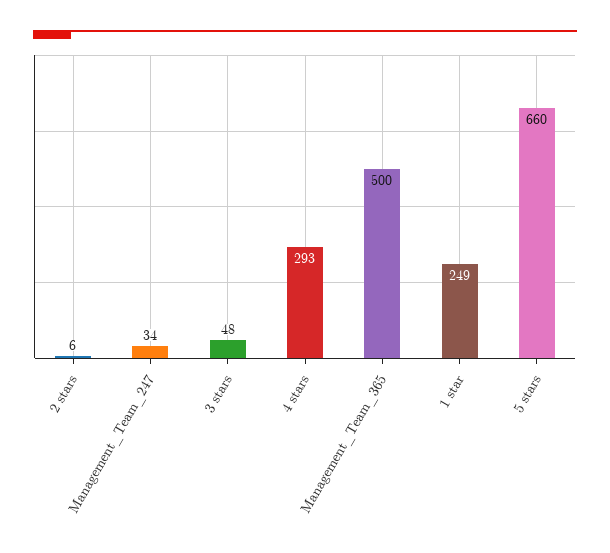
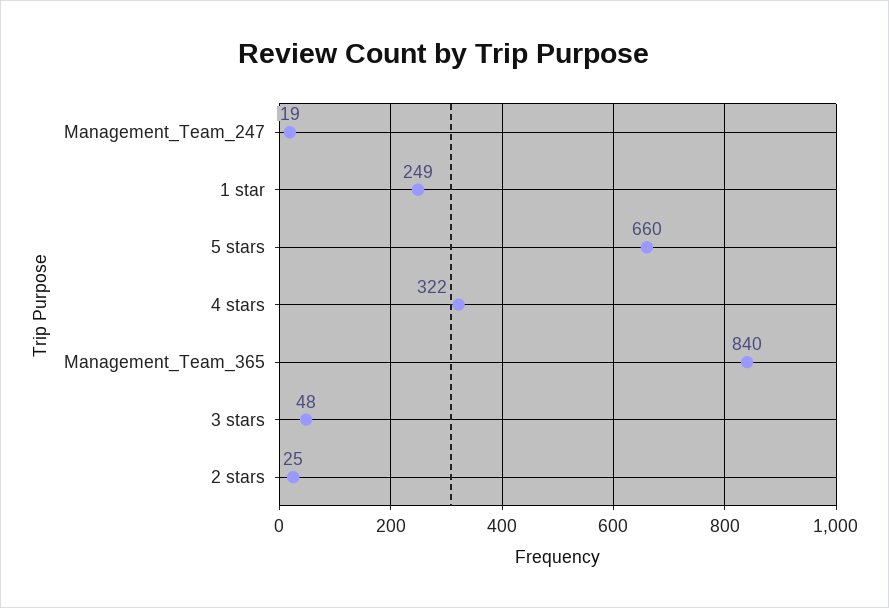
  {
-   "2 stars": 6,
+   "2 stars": 25,
-   "Management_Team_247": 34,
+   "Management_Team_247": 19,
    "3 stars": 48,
-   "4 stars": 293,
+   "4 stars": 322,
-   "Management_Team_365": 500,
+   "Management_Team_365": 840,
    "1 star": 249,
    "5 stars": 660
  }

